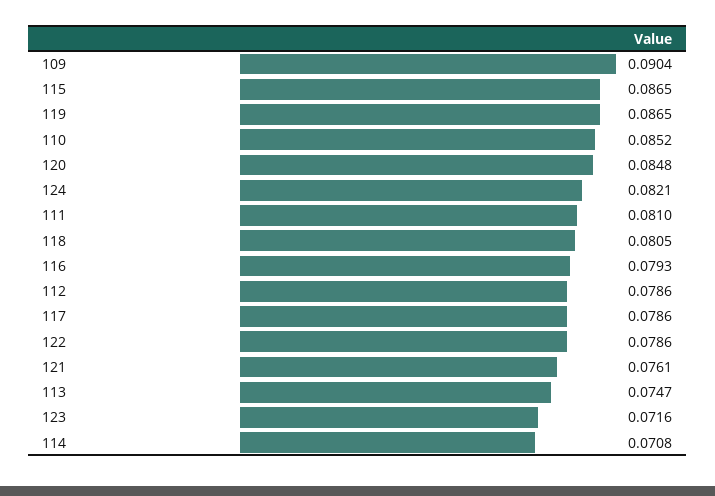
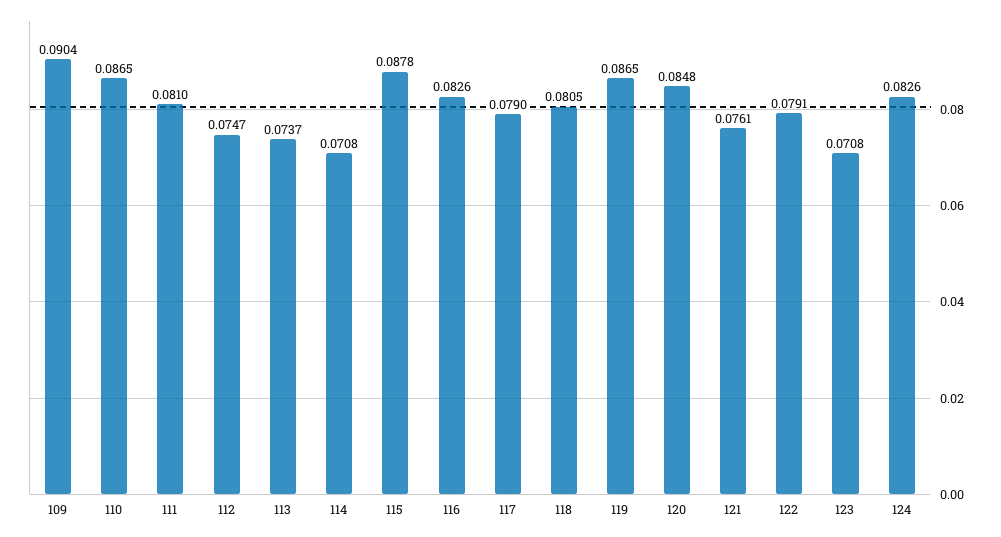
  {
    "109": 0.0904,
-   "115": 0.0865,
+   "115": 0.0878,
    "119": 0.0865,
-   "110": 0.0852,
+   "110": 0.0865,
    "120": 0.0848,
-   "124": 0.0821,
+   "124": 0.0826,
    "111": 0.081,
    "118": 0.0805,
-   "116": 0.0793,
+   "116": 0.0826,
-   "112": 0.0786,
+   "112": 0.0747,
-   "117": 0.0786,
+   "117": 0.079,
-   "122": 0.0786,
+   "122": 0.0791,
    "121": 0.0761,
-   "113": 0.0747,
+   "113": 0.0737,
-   "123": 0.0716,
+   "123": 0.0708,
    "114": 0.0708
  }

